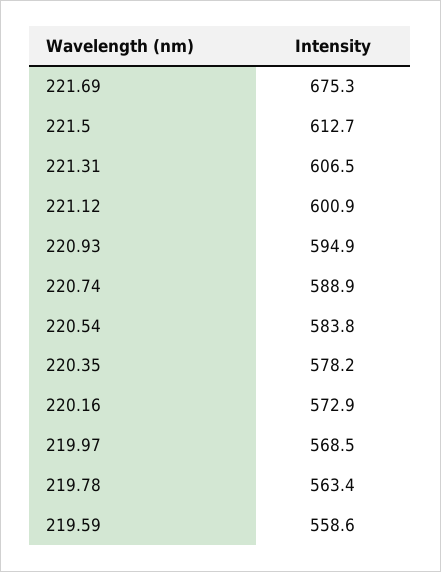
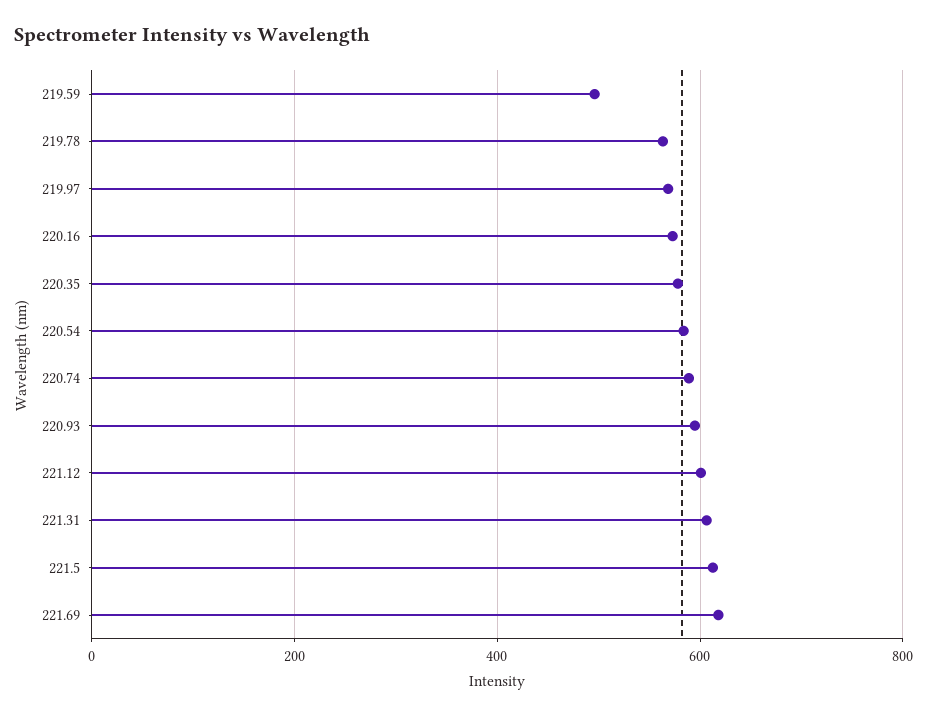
  {
-   "221.69": 675.3,
+   "221.69": 620,
    "221.5": 612.7,
    "221.31": 606.5,
    "221.12": 600.9,
    "220.93": 594.9,
    "220.74": 588.9,
    "220.54": 583.8,
    "220.35": 578.2,
    "220.16": 572.9,
    "219.97": 568.5,
    "219.78": 563.4,
-   "219.59": 558.6
+   "219.59": 500
  }

